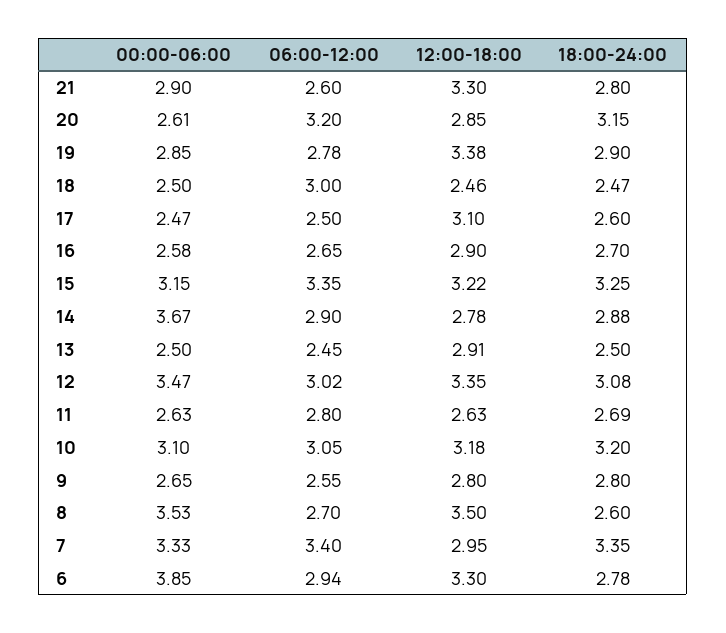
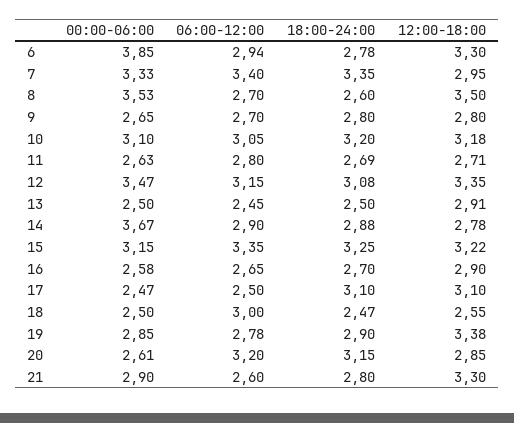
  {
    "00:00-06:00": {
      "21": 2.9,
      "20": 2.61,
      "19": 2.85,
      "18": 2.5,
      "17": 2.47,
      "16": 2.58,
      "15": 3.15,
      "14": 3.67,
      "13": 2.5,
      "12": 3.47,
      "11": 2.63,
      "10": 3.1,
      "9": 2.65,
      "8": 3.53,
      "7": 3.33,
      "6": 3.85
    },
    "06:00-12:00": {
      "21": 2.6,
      "20": 3.2,
      "19": 2.78,
      "18": 3,
      "17": 2.5,
      "16": 2.65,
      "15": 3.35,
      "14": 2.9,
      "13": 2.45,
-     "12": 3.02,
+     "12": 3.15,
      "11": 2.8,
      "10": 3.05,
-     "9": 2.55,
+     "9": 2.7,
      "8": 2.7,
      "7": 3.4,
      "6": 2.94
    },
    "12:00-18:00": {
      "21": 3.3,
      "20": 2.85,
      "19": 3.38,
-     "18": 2.46,
+     "18": 2.55,
      "17": 3.1,
      "16": 2.9,
      "15": 3.22,
      "14": 2.78,
      "13": 2.91,
      "12": 3.35,
-     "11": 2.63,
+     "11": 2.71,
      "10": 3.18,
      "9": 2.8,
      "8": 3.5,
      "7": 2.95,
      "6": 3.3
    },
    "18:00-24:00": {
      "21": 2.8,
      "20": 3.15,
      "19": 2.9,
      "18": 2.47,
-     "17": 2.6,
+     "17": 3.1,
      "16": 2.7,
      "15": 3.25,
      "14": 2.88,
      "13": 2.5,
      "12": 3.08,
      "11": 2.69,
      "10": 3.2,
      "9": 2.8,
      "8": 2.6,
      "7": 3.35,
      "6": 2.78
    }
  }

